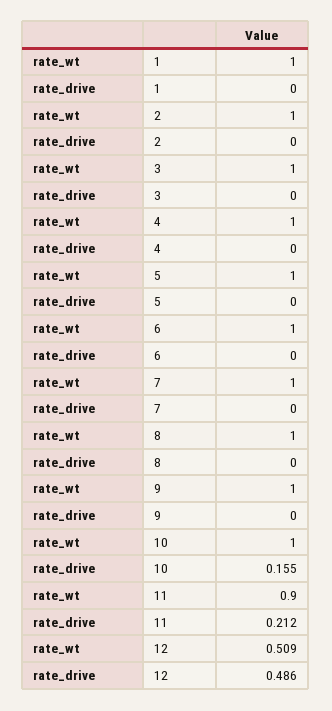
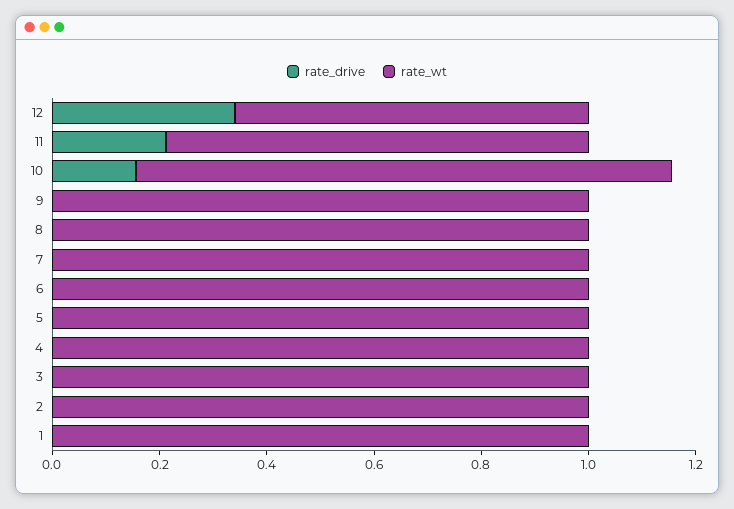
  {
    "rate_wt": {
      "1": 1,
      "2": 1,
      "3": 1,
      "4": 1,
      "5": 1,
      "6": 1,
      "7": 1,
      "8": 1,
      "9": 1,
      "10": 1,
-     "11": 0.9,
+     "11": 0.8,
-     "12": 0.509
+     "12": 0.65
    },
    "rate_drive": {
      "1": 0,
      "2": 0,
      "3": 0,
      "4": 0,
      "5": 0,
      "6": 0,
      "7": 0,
      "8": 0,
      "9": 0,
      "10": 0.155,
      "11": 0.212,
-     "12": 0.486
+     "12": 0.35
    }
  }

